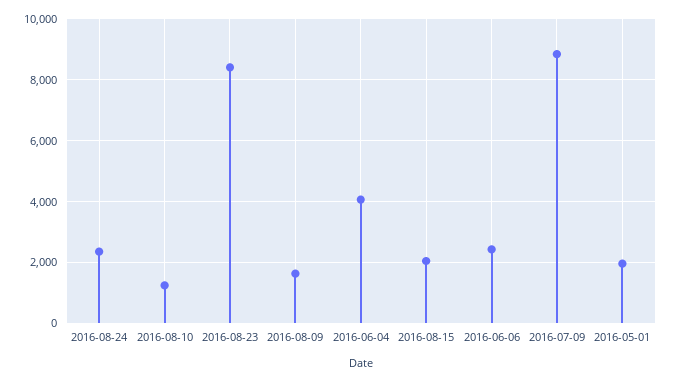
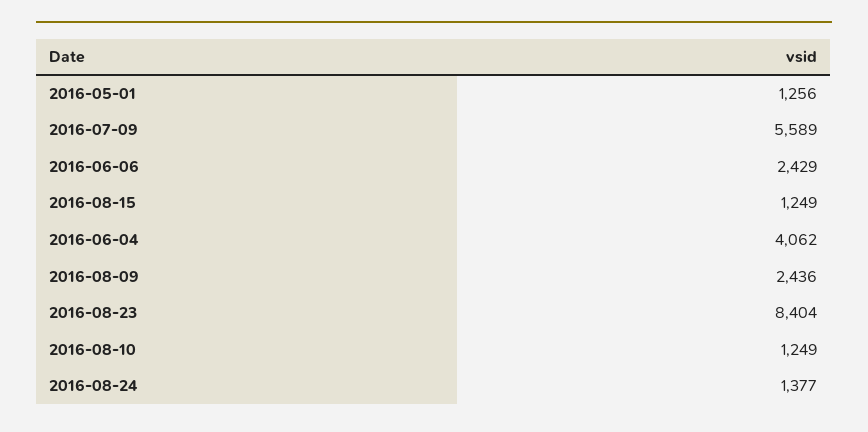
  {
-   "2016-08-24": 2400,
+   "2016-08-24": 1377,
    "2016-08-10": 1249,
    "2016-08-23": 8404,
-   "2016-08-09": 1600,
+   "2016-08-09": 2436,
    "2016-06-04": 4062,
-   "2016-08-15": 2000,
+   "2016-08-15": 1249,
    "2016-06-06": 2429,
-   "2016-07-09": 8800,
+   "2016-07-09": 5589,
-   "2016-05-01": 2000
+   "2016-05-01": 1256
  }

